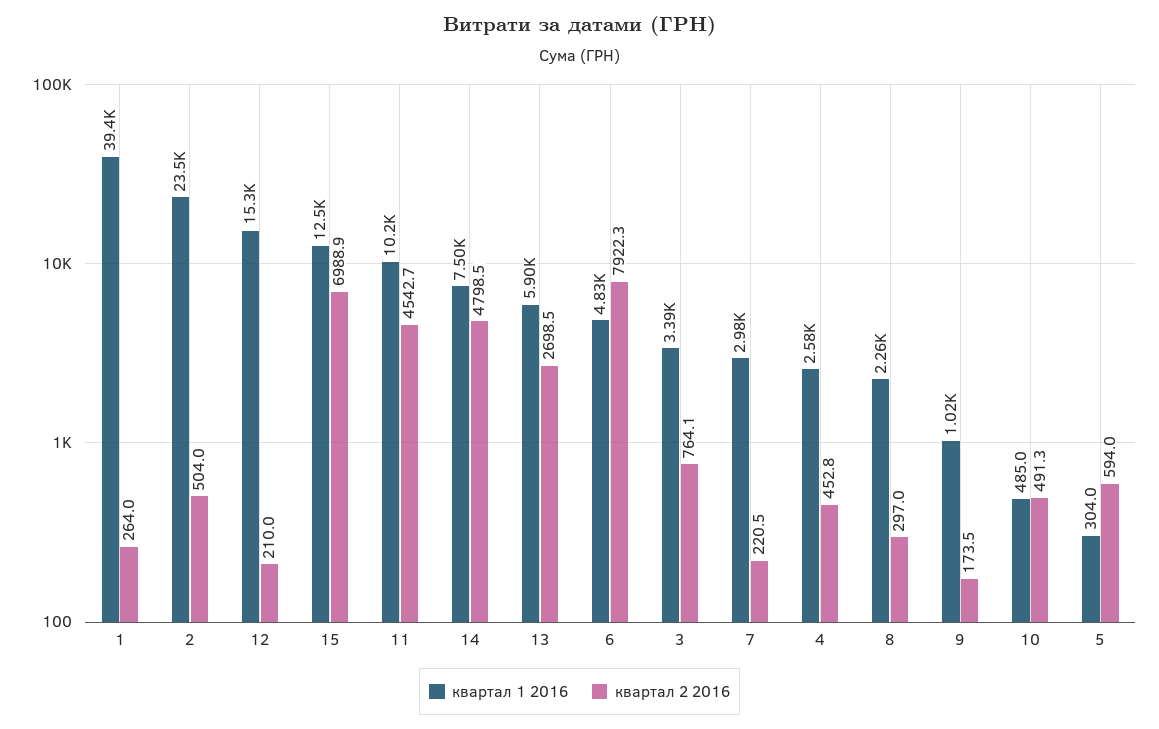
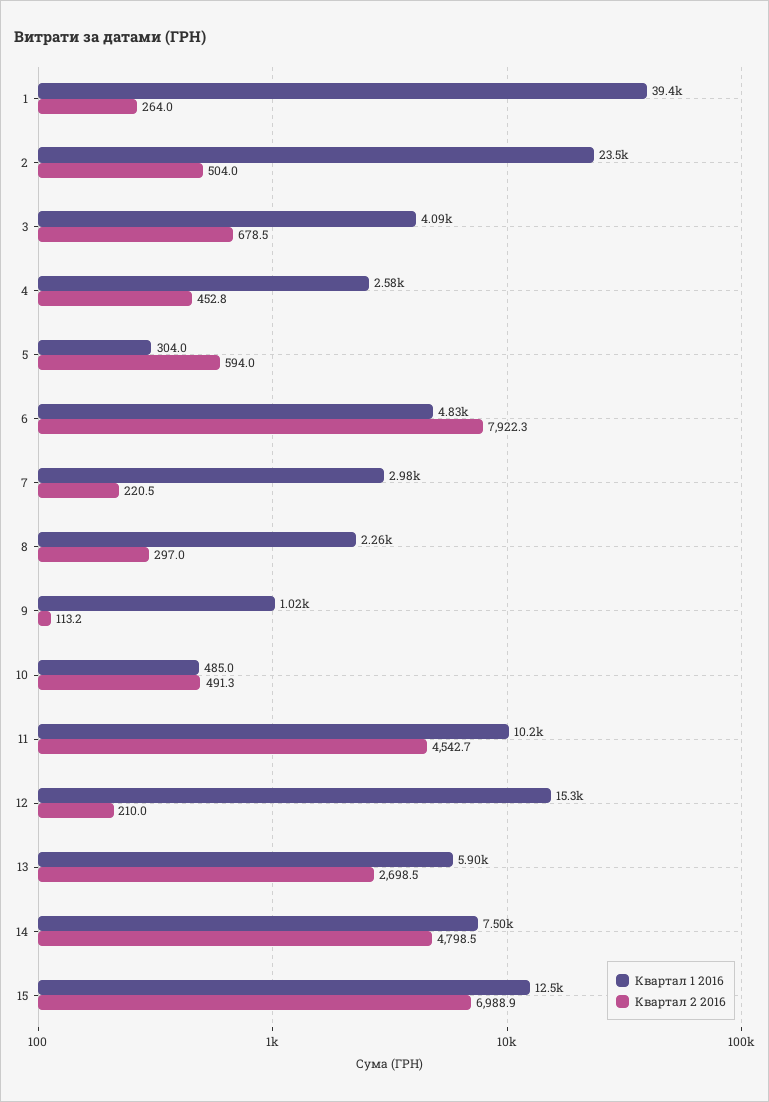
  {
    "квартал 1 2016": {
      "1": 39400,
      "2": 23500,
      "12": 15300,
      "15": 12500,
      "11": 10200,
      "14": 7500,
      "13": 5900,
      "6": 4830,
-     "3": 3390,
+     "3": 4090,
      "7": 2980,
      "4": 2580,
      "8": 2260,
      "9": 1020,
      "10": 485,
      "5": 304
    },
    "квартал 2 2016": {
      "1": 264,
      "2": 504,
      "12": 210,
      "15": 6988.9,
      "11": 4542.7,
      "14": 4798.5,
      "13": 2698.5,
      "6": 7922.3,
-     "3": 764.1,
+     "3": 678.5,
      "7": 220.5,
      "4": 452.8,
      "8": 297,
-     "9": 173.5,
+     "9": 113.2,
      "10": 491.3,
      "5": 594
    }
  }

